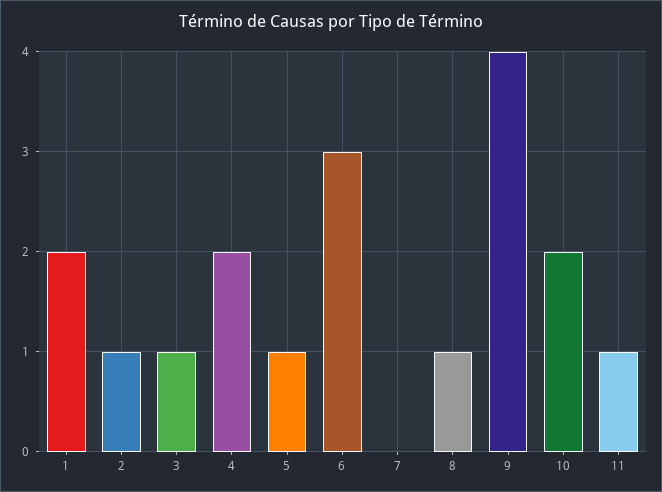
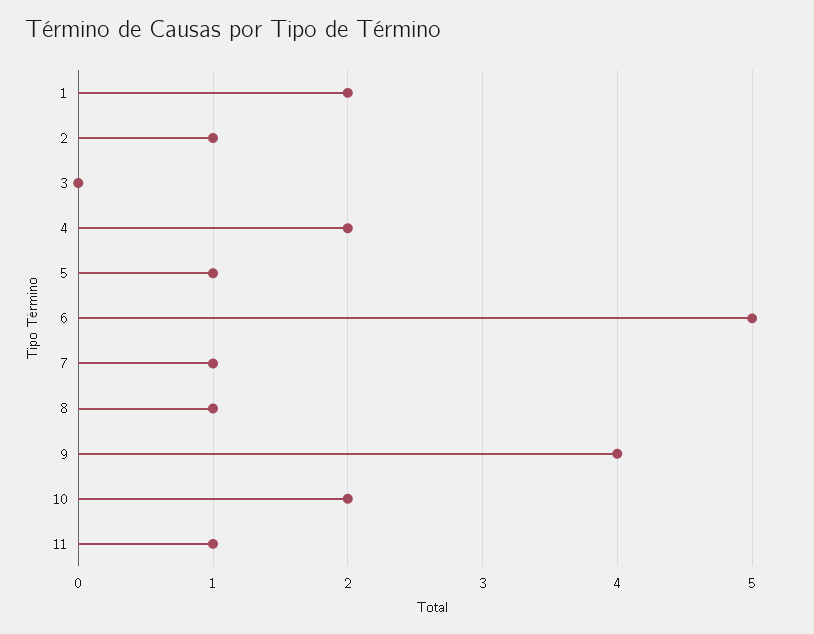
  {
    "1": 2,
    "2": 1,
-   "3": 1,
+   "3": 0,
    "4": 2,
    "5": 1,
-   "6": 3,
+   "6": 5,
-   "7": 0,
+   "7": 1,
    "8": 1,
    "9": 4,
    "10": 2,
    "11": 1
  }

